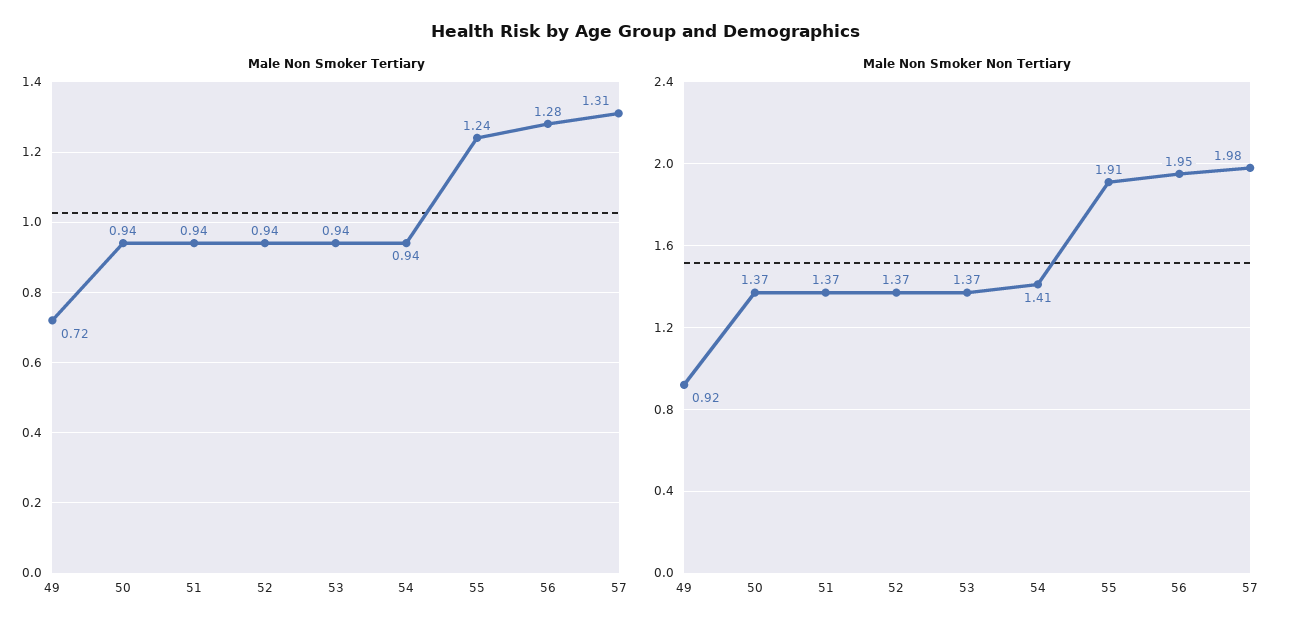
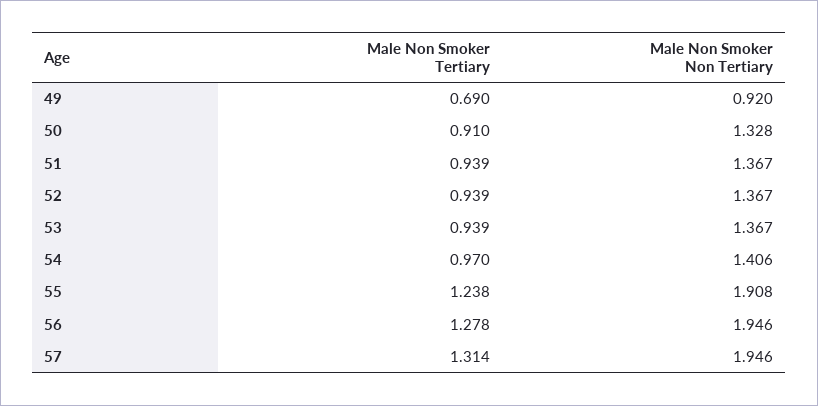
  {
    "Male Non Smoker Tertiary": {
-     "49": 0.72,
+     "49": 0.69,
-     "50": 0.94,
+     "50": 0.91,
      "51": 0.939,
      "52": 0.939,
      "53": 0.939,
-     "54": 0.94,
+     "54": 0.97,
      "55": 1.238,
      "56": 1.278,
      "57": 1.314
    },
    "Male Non Smoker Non Tertiary": {
      "49": 0.92,
-     "50": 1.37,
+     "50": 1.328,
      "51": 1.367,
      "52": 1.367,
      "53": 1.367,
      "54": 1.406,
      "55": 1.908,
      "56": 1.946,
-     "57": 1.98
+     "57": 1.946
    }
  }

